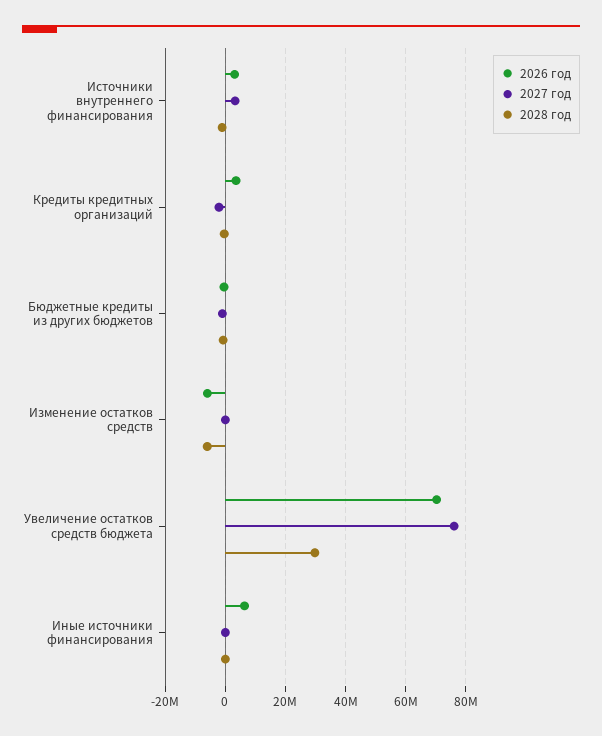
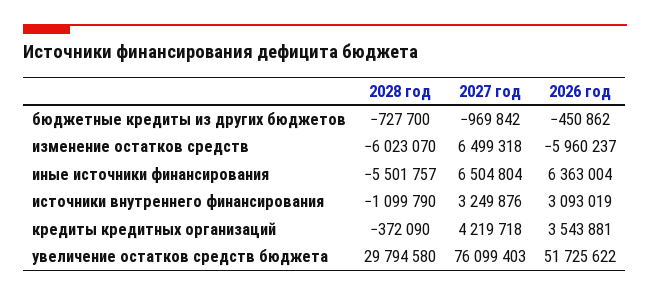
  {
    "2026 год": {
      "Источники внутреннего финансирования": 3093019,
      "Кредиты кредитных организаций": 3543881,
      "Бюджетные кредиты из других бюджетов": -450862,
      "Изменение остатков средств": -5960237,
-     "Увеличение остатков средств бюджета": 70000000,
+     "Увеличение остатков средств бюджета": 51725622,
      "Иные источники финансирования": 6363004
    },
    "2027 год": {
      "Источники внутреннего финансирования": 3249876,
-     "Кредиты кредитных организаций": -2000000,
+     "Кредиты кредитных организаций": 4219718,
      "Бюджетные кредиты из других бюджетов": -969842,
-     "Изменение остатков средств": 0,
+     "Изменение остатков средств": 6499318,
      "Увеличение остатков средств бюджета": 76099403,
-     "Иные источники финансирования": 0
+     "Иные источники финансирования": 6504804
    },
    "2028 год": {
      "Источники внутреннего финансирования": -1099790,
      "Кредиты кредитных организаций": -372090,
      "Бюджетные кредиты из других бюджетов": -727700,
      "Изменение остатков средств": -6023070,
      "Увеличение остатков средств бюджета": 29794580,
-     "Иные источники финансирования": 0
+     "Иные источники финансирования": -5501757
    }
  }

